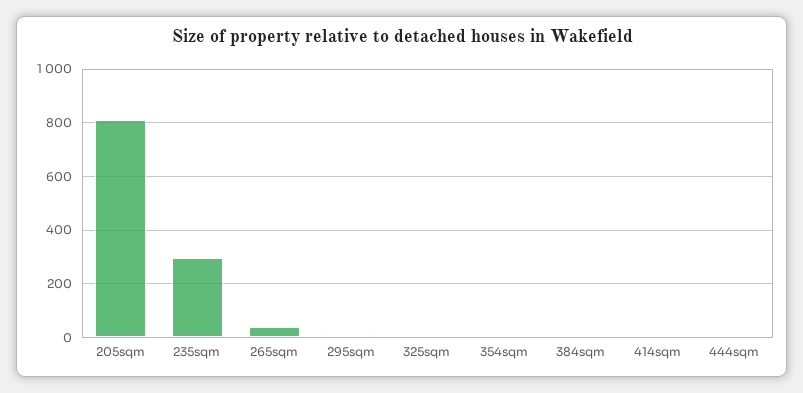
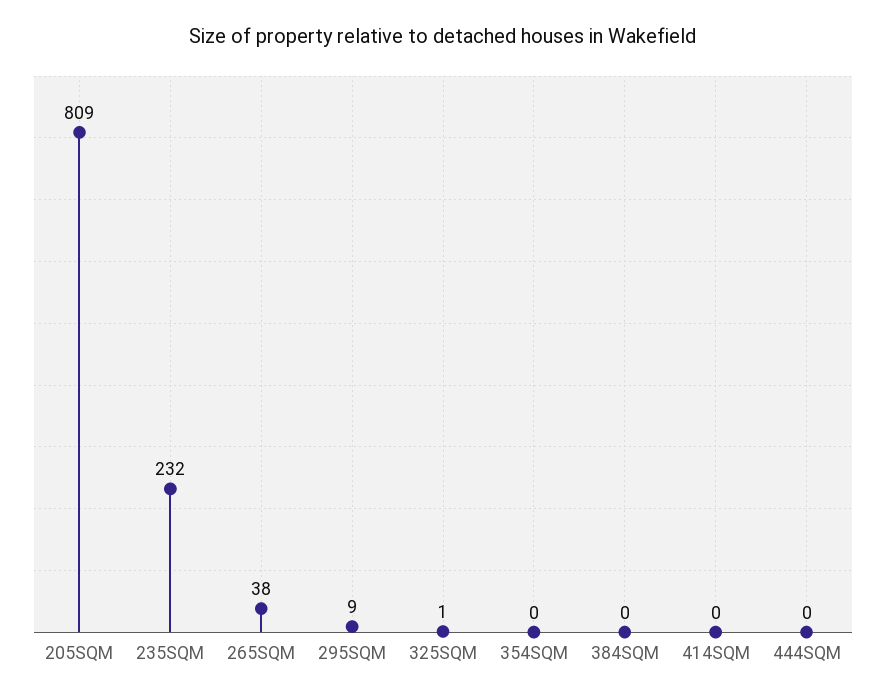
  {
    "205sqm": 809,
-   "235sqm": 300,
+   "235sqm": 232,
    "265sqm": 38,
    "295sqm": 9,
    "325sqm": 1,
    "354sqm": 0,
    "384sqm": 0,
    "414sqm": 0,
    "444sqm": 0
  }

